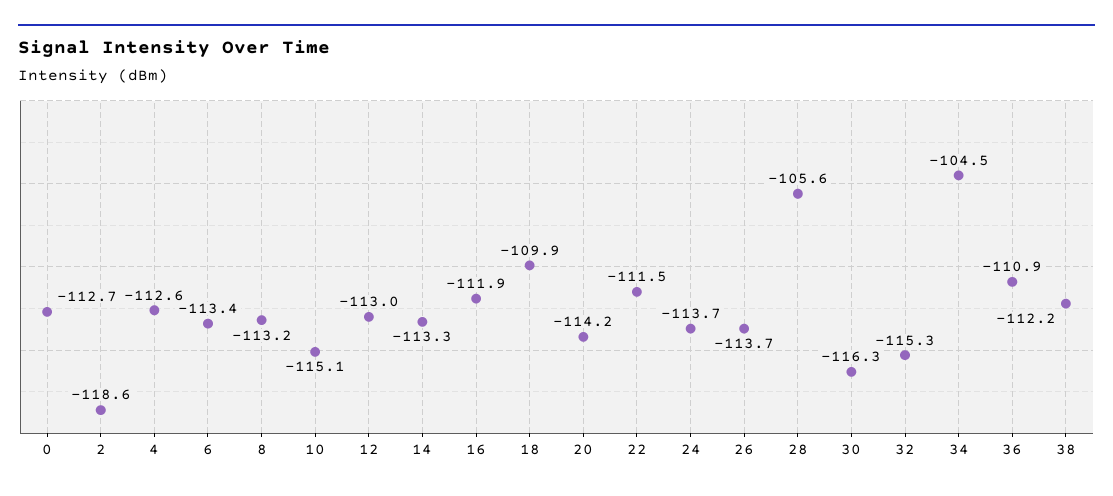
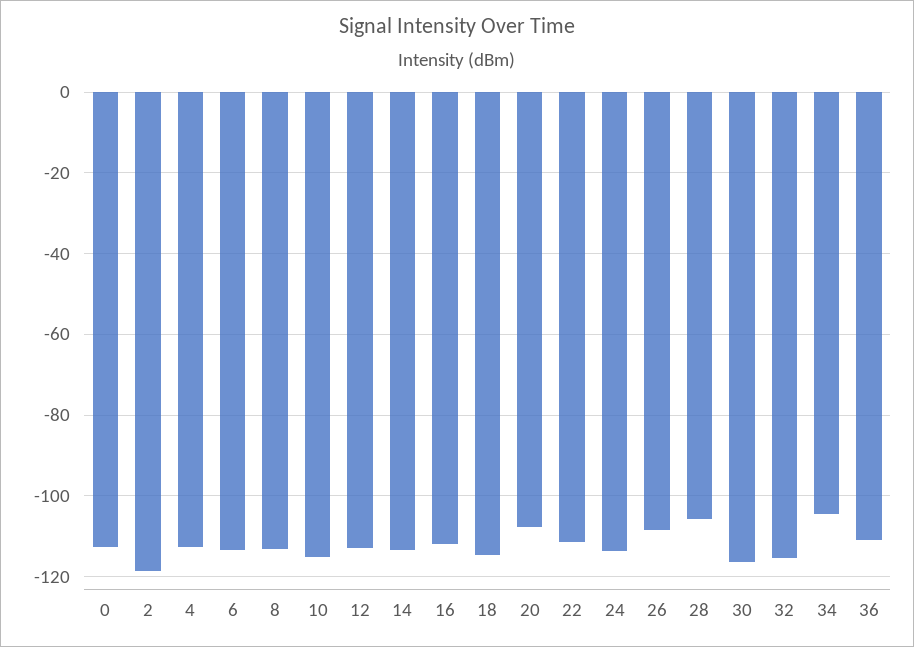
  {
    "0": -112.7,
    "2": -118.6,
    "4": -112.6,
    "6": -113.4,
    "8": -113.2,
    "10": -115.1,
    "12": -113,
    "14": -113.3,
    "16": -111.9,
-   "18": -109.9,
+   "18": -114,
-   "20": -114.2,
+   "20": -108,
    "22": -111.5,
    "24": -113.7,
-   "26": -113.7,
+   "26": -108,
    "28": -105.6,
    "30": -116.3,
    "32": -115.3,
    "34": -104.5,
-   "36": -110.9,
+   "36": -110.9
-   "38": -112.2
  }

